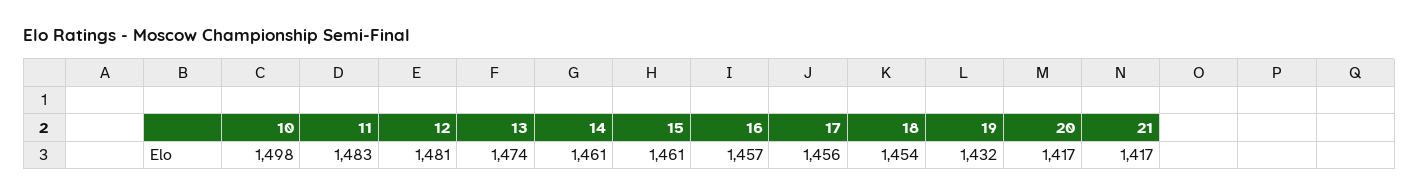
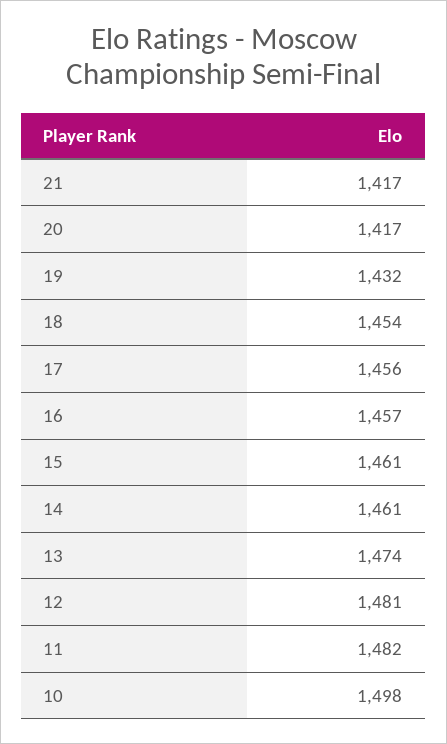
  {
    "10": 1498,
-   "11": 1483,
+   "11": 1482,
    "12": 1481,
    "13": 1474,
    "14": 1461,
    "15": 1461,
    "16": 1457,
    "17": 1456,
    "18": 1454,
    "19": 1432,
    "20": 1417,
    "21": 1417
  }

